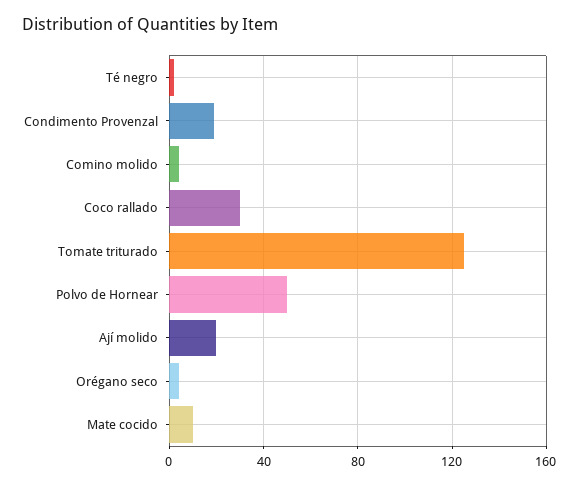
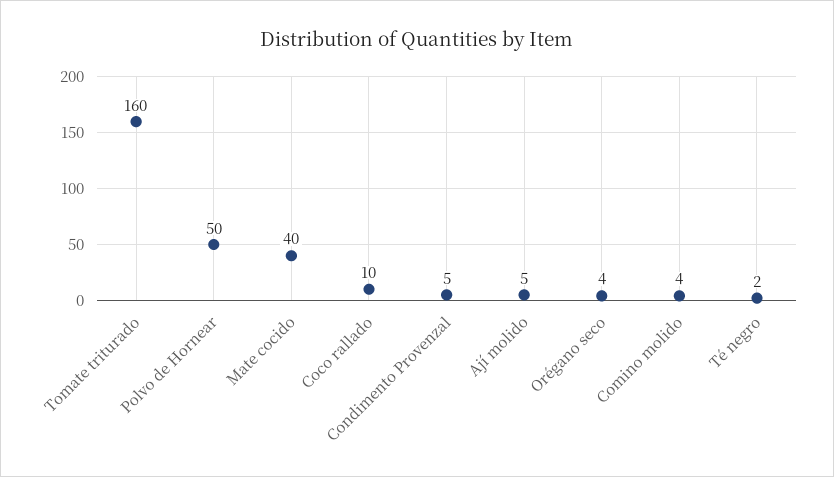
  {
    "Té negro": 2,
-   "Condimento Provenzal": 20,
+   "Condimento Provenzal": 5,
    "Comino molido": 4,
-   "Coco rallado": 30,
+   "Coco rallado": 10,
-   "Tomate triturado": 125,
+   "Tomate triturado": 160,
    "Polvo de Hornear": 50,
-   "Ají molido": 20,
+   "Ají molido": 5,
    "Orégano seco": 4,
-   "Mate cocido": 10
+   "Mate cocido": 40
  }

